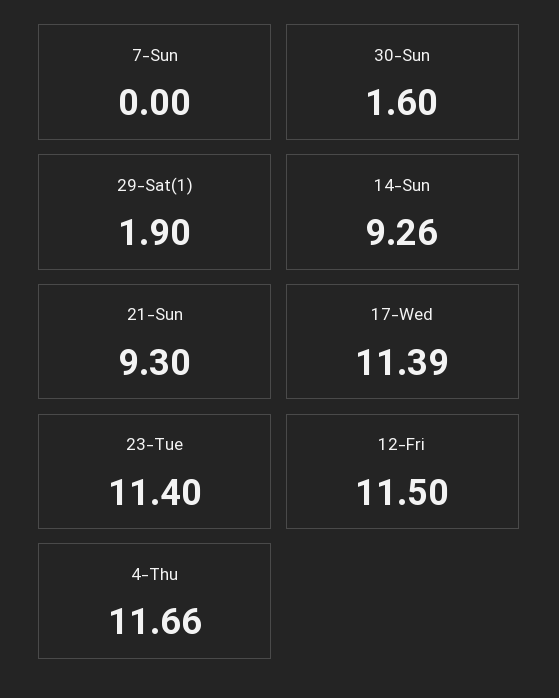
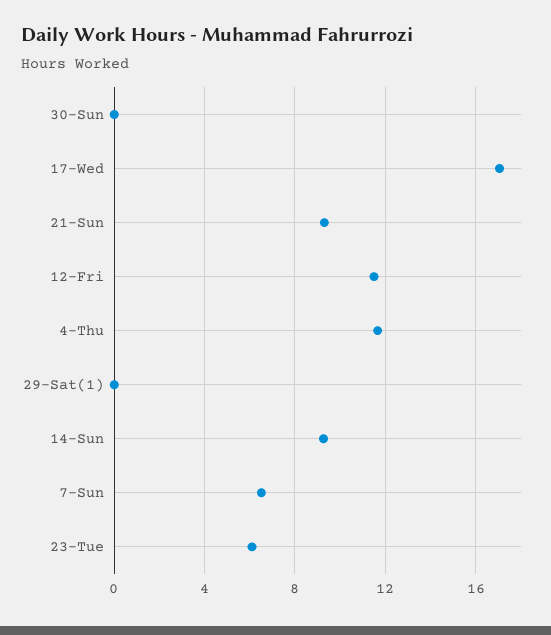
  {
-   "7-Sun": 0,
+   "7-Sun": 6.5,
-   "30-Sun": 1.6,
+   "30-Sun": 0,
-   "29-Sat(1)": 1.9,
+   "29-Sat(1)": 0,
    "14-Sun": 9.26,
    "21-Sun": 9.3,
-   "17-Wed": 11.39,
+   "17-Wed": 17,
-   "23-Tue": 11.4,
+   "23-Tue": 6,
    "12-Fri": 11.5,
    "4-Thu": 11.66
  }

